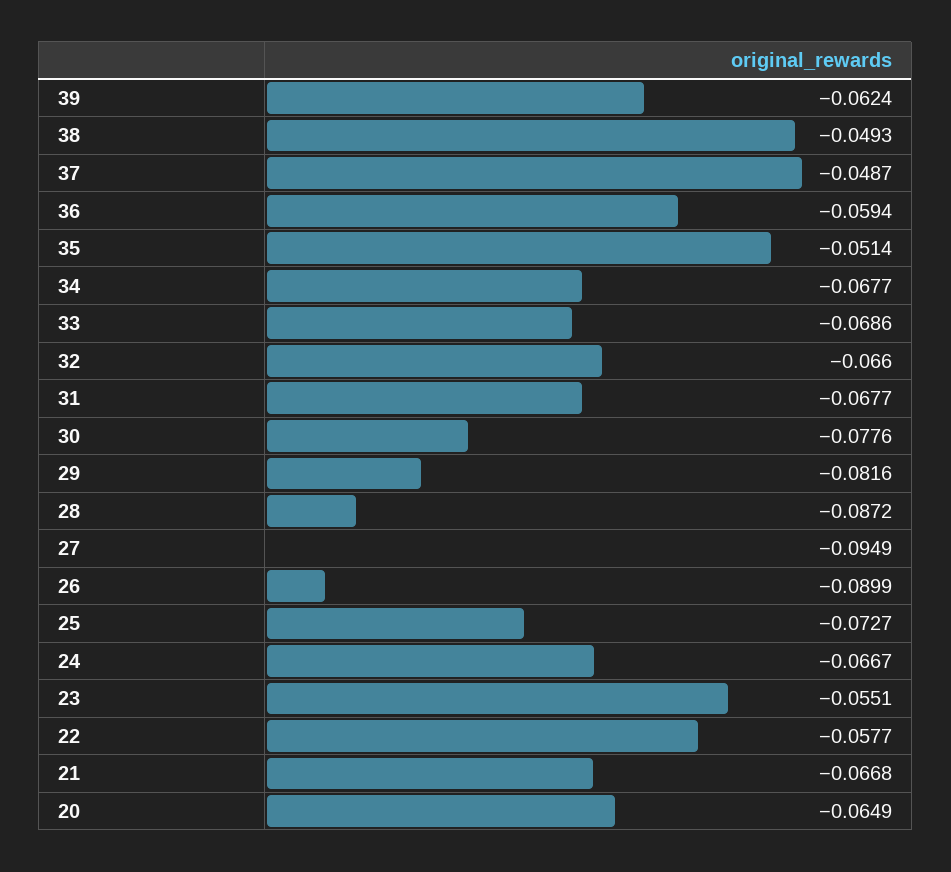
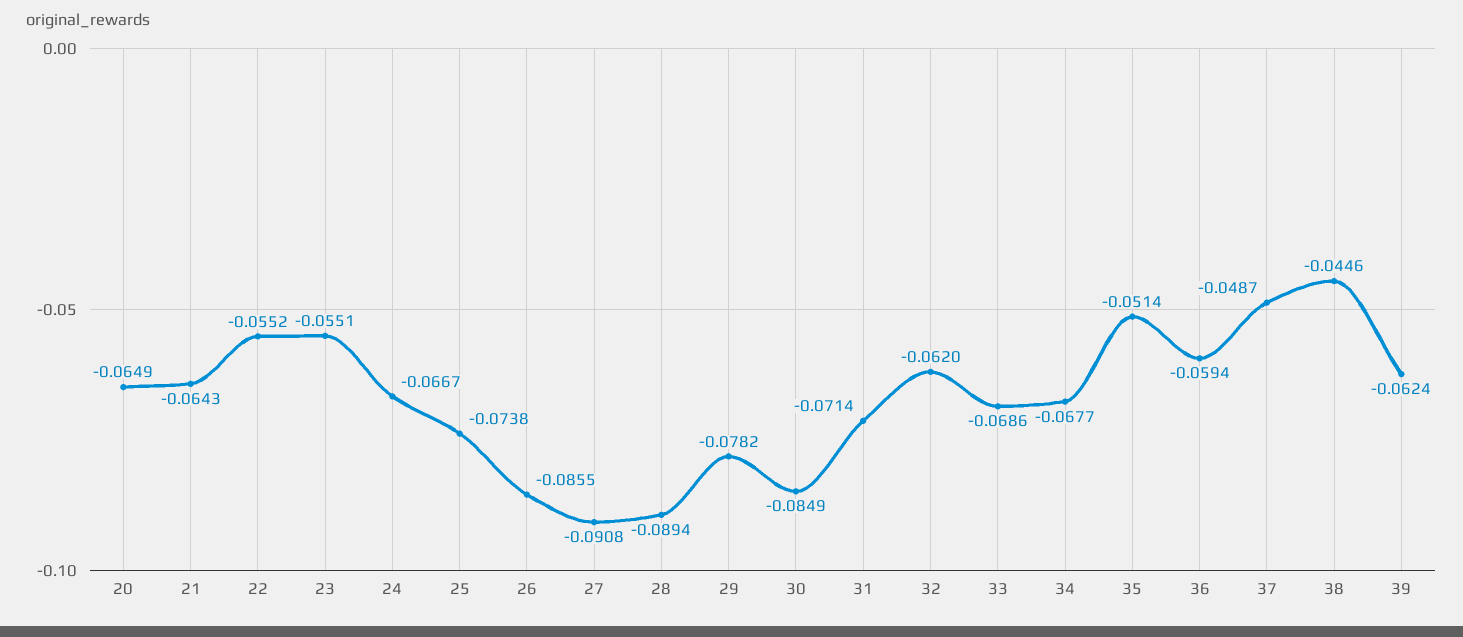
  {
    "39": -0.0624,
-   "38": -0.0493,
+   "38": -0.0446,
    "37": -0.0487,
    "36": -0.0594,
    "35": -0.0514,
    "34": -0.0677,
    "33": -0.0686,
-   "32": -0.066,
+   "32": -0.062,
-   "31": -0.0677,
+   "31": -0.0714,
-   "30": -0.0776,
+   "30": -0.0849,
-   "29": -0.0816,
+   "29": -0.0782,
-   "28": -0.0872,
+   "28": -0.0894,
-   "27": -0.0949,
+   "27": -0.0908,
-   "26": -0.0899,
+   "26": -0.0855,
-   "25": -0.0727,
+   "25": -0.0738,
    "24": -0.0667,
    "23": -0.0551,
-   "22": -0.0577,
+   "22": -0.0552,
-   "21": -0.0668,
+   "21": -0.0643,
    "20": -0.0649
  }

